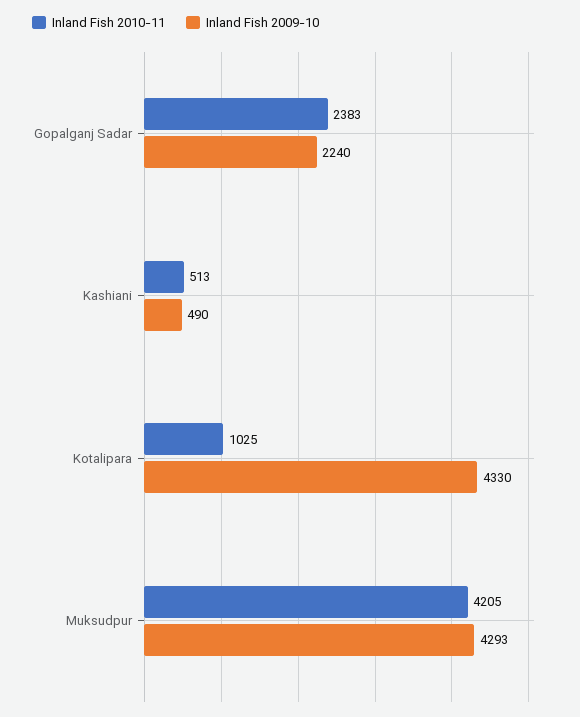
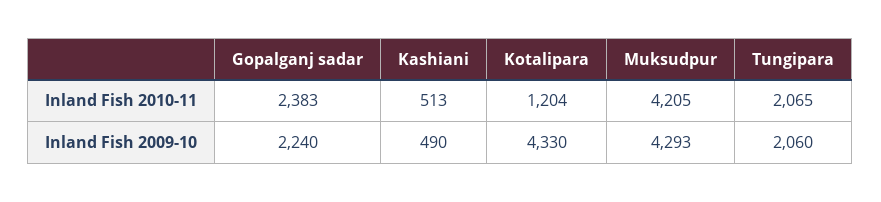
  {
    "Inland Fish 2010-11": {
      "Gopalganj Sadar": 2383,
      "Kashiani": 513,
-     "Kotalipara": 1025,
+     "Kotalipara": 1204,
-     "Muksudpur": 4205
+     "Muksudpur": 4205,
+     "Tungipara": 2065
    },
    "Inland Fish 2009-10": {
      "Gopalganj Sadar": 2240,
      "Kashiani": 490,
      "Kotalipara": 4330,
-     "Muksudpur": 4293
+     "Muksudpur": 4293,
+     "Tungipara": 2060
    }
  }

